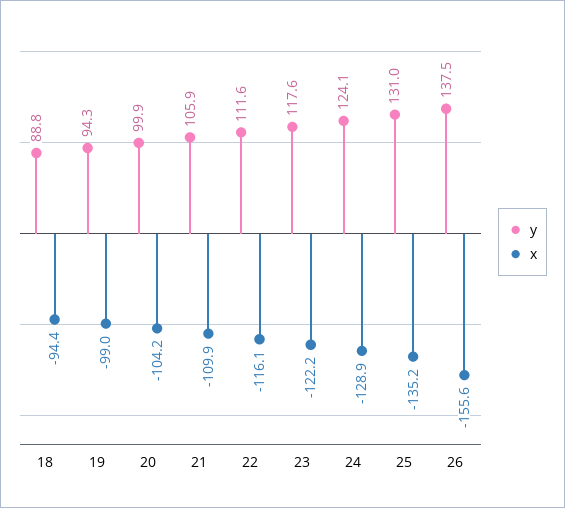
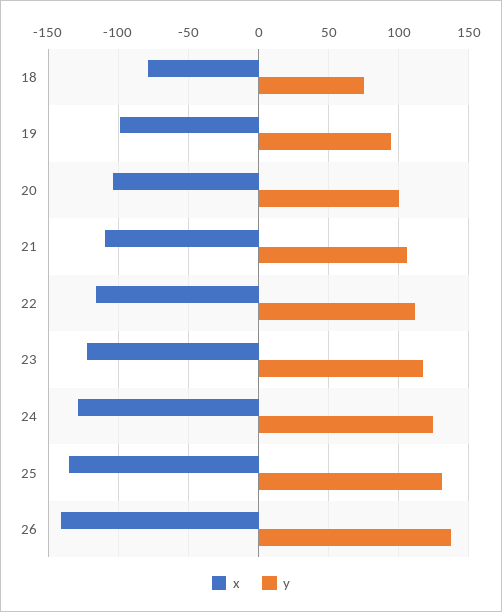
  {
    "y": {
-     "18": 88.8,
+     "18": 75,
      "19": 94.3,
      "20": 99.9,
      "21": 105.9,
      "22": 111.6,
      "23": 117.6,
      "24": 124.1,
      "25": 131,
      "26": 137.5
    },
    "x": {
-     "18": -94.4,
+     "18": -80,
      "19": -99,
      "20": -104.2,
      "21": -109.9,
      "22": -116.1,
      "23": -122.2,
      "24": -128.9,
      "25": -135.2,
-     "26": -155.6
+     "26": -140
    }
  }

